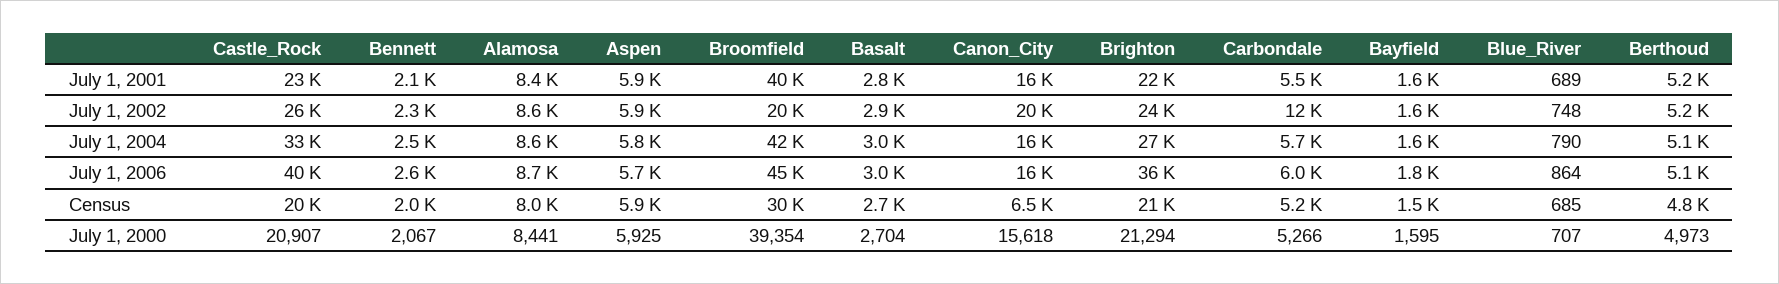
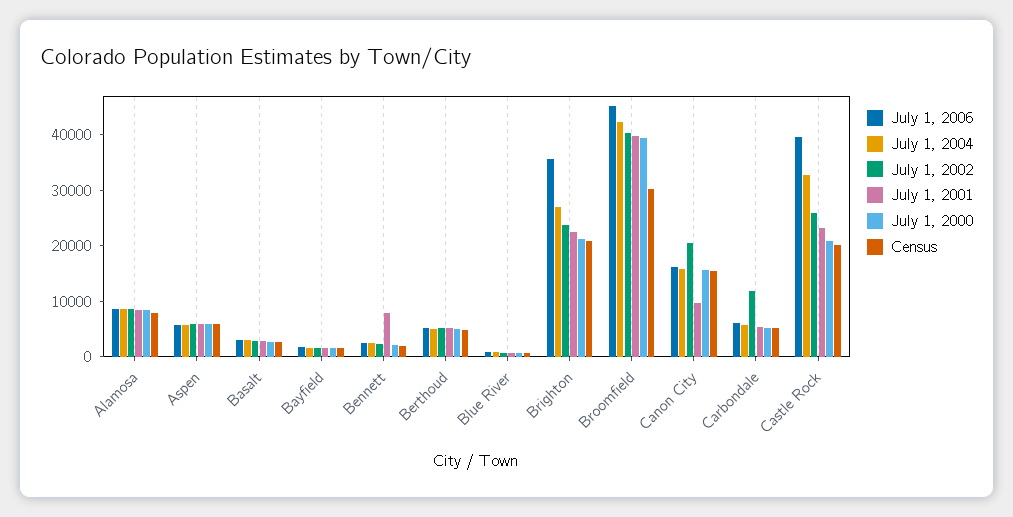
  {
    "July 1, 2001": {
      "Castle_Rock": 23000,
-     "Bennett": 2100,
+     "Bennett": 8000,
      "Alamosa": 8400,
      "Aspen": 5900,
      "Broomfield": 40000,
      "Basalt": 2800,
-     "Canon_City": 16000,
+     "Canon_City": 10000,
      "Brighton": 22000,
      "Carbondale": 5500,
      "Bayfield": 1600,
      "Blue_River": 689,
      "Berthoud": 5200
    },
    "July 1, 2002": {
      "Castle_Rock": 26000,
      "Bennett": 2300,
      "Alamosa": 8600,
      "Aspen": 5900,
-     "Broomfield": 20000,
+     "Broomfield": 40000,
      "Basalt": 2900,
      "Canon_City": 20000,
      "Brighton": 24000,
      "Carbondale": 12000,
      "Bayfield": 1600,
      "Blue_River": 748,
      "Berthoud": 5200
    },
    "July 1, 2004": {
      "Castle_Rock": 33000,
      "Bennett": 2500,
      "Alamosa": 8600,
      "Aspen": 5800,
      "Broomfield": 42000,
      "Basalt": 3000,
      "Canon_City": 16000,
      "Brighton": 27000,
      "Carbondale": 5700,
      "Bayfield": 1600,
      "Blue_River": 790,
      "Berthoud": 5100
    },
    "July 1, 2006": {
      "Castle_Rock": 40000,
      "Bennett": 2600,
      "Alamosa": 8700,
      "Aspen": 5700,
      "Broomfield": 45000,
      "Basalt": 3000,
      "Canon_City": 16000,
      "Brighton": 36000,
      "Carbondale": 6000,
      "Bayfield": 1800,
      "Blue_River": 864,
      "Berthoud": 5100
    },
    "Census": {
      "Castle_Rock": 20000,
      "Bennett": 2000,
      "Alamosa": 8000,
      "Aspen": 5900,
      "Broomfield": 30000,
      "Basalt": 2700,
-     "Canon_City": 6500,
+     "Canon_City": 16000,
      "Brighton": 21000,
      "Carbondale": 5200,
      "Bayfield": 1500,
      "Blue_River": 685,
      "Berthoud": 4800
    },
    "July 1, 2000": {
      "Castle_Rock": 20907,
      "Bennett": 2067,
      "Alamosa": 8441,
      "Aspen": 5925,
      "Broomfield": 39354,
      "Basalt": 2704,
      "Canon_City": 15618,
      "Brighton": 21294,
      "Carbondale": 5266,
      "Bayfield": 1595,
      "Blue_River": 707,
      "Berthoud": 4973
    }
  }

